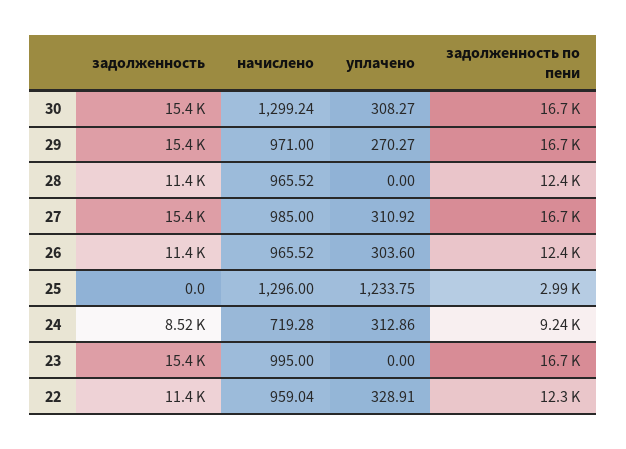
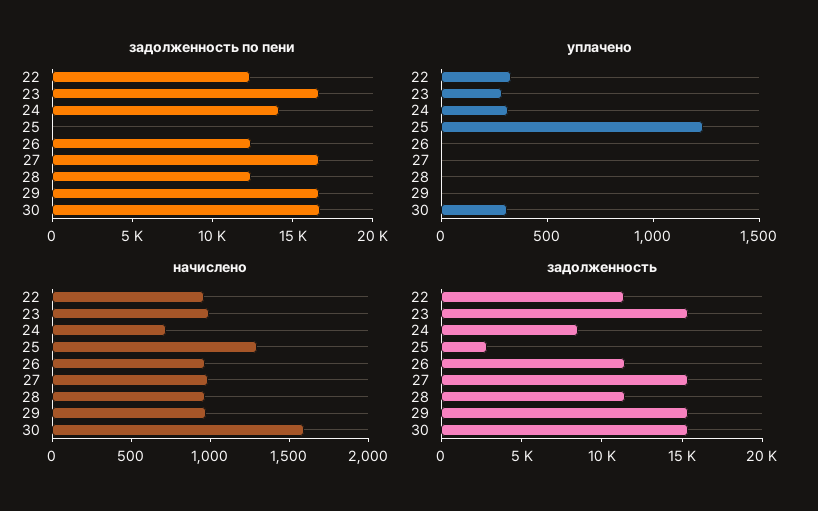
  {
    "задолженность": {
      "30": 15400,
      "29": 15400,
      "28": 11400,
      "27": 15400,
      "26": 11400,
-     "25": 0,
+     "25": 3000,
      "24": 8520,
      "23": 15400,
      "22": 11400
    },
    "начислено": {
-     "30": 1299.24,
+     "30": 1600,
      "29": 971,
      "28": 965.52,
      "27": 985,
      "26": 965.52,
      "25": 1296,
      "24": 719.28,
      "23": 995,
      "22": 959.04
    },
    "уплачено": {
      "30": 308.27,
-     "29": 270.27,
+     "29": 0,
      "28": 0,
-     "27": 310.92,
+     "27": 0,
-     "26": 303.6,
+     "26": 0,
      "25": 1233.75,
      "24": 312.86,
-     "23": 0,
+     "23": 300,
      "22": 328.91
    },
    "задолженность по пени": {
      "30": 16700,
      "29": 16700,
      "28": 12400,
      "27": 16700,
      "26": 12400,
-     "25": 2990,
+     "25": 0,
-     "24": 9240,
+     "24": 14000,
      "23": 16700,
      "22": 12300
    }
  }

